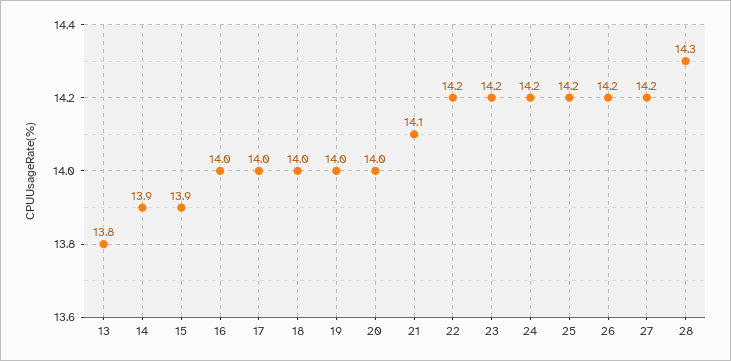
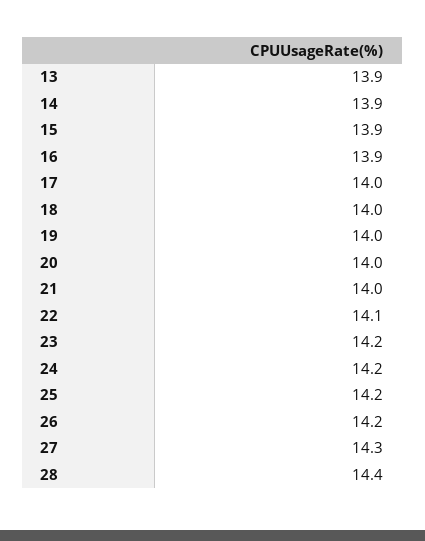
  {
-   "13": 13.8,
+   "13": 13.9,
    "14": 13.9,
    "15": 13.9,
-   "16": 14,
+   "16": 13.9,
    "17": 14,
    "18": 14,
    "19": 14,
    "20": 14,
-   "21": 14.1,
+   "21": 14,
-   "22": 14.2,
+   "22": 14.1,
    "23": 14.2,
    "24": 14.2,
    "25": 14.2,
    "26": 14.2,
-   "27": 14.2,
+   "27": 14.3,
-   "28": 14.3
+   "28": 14.4
  }

